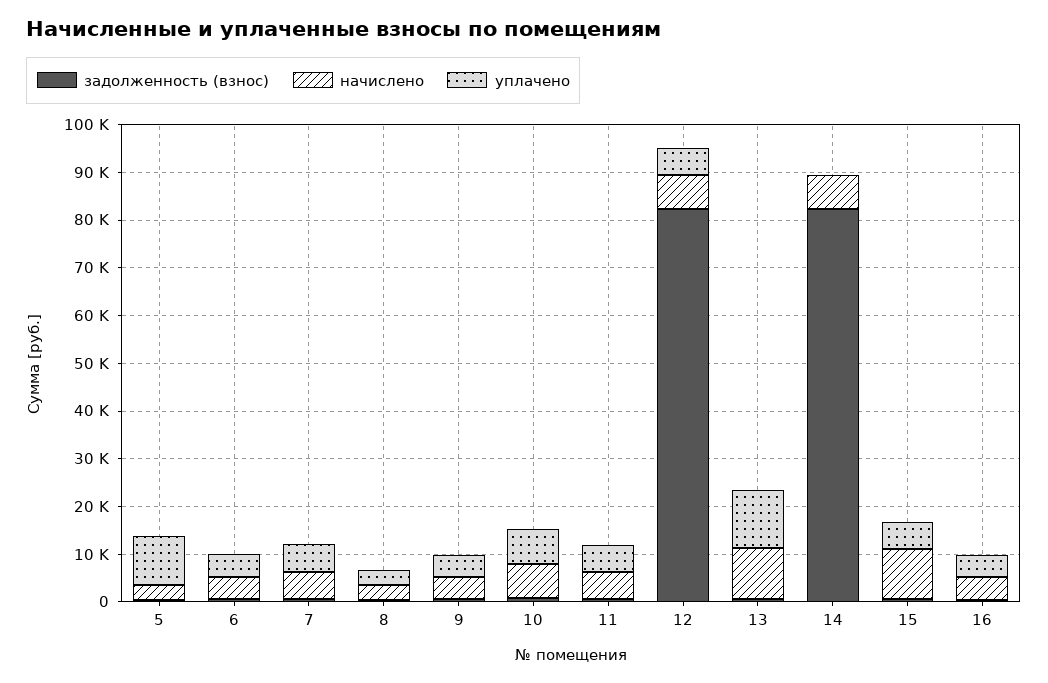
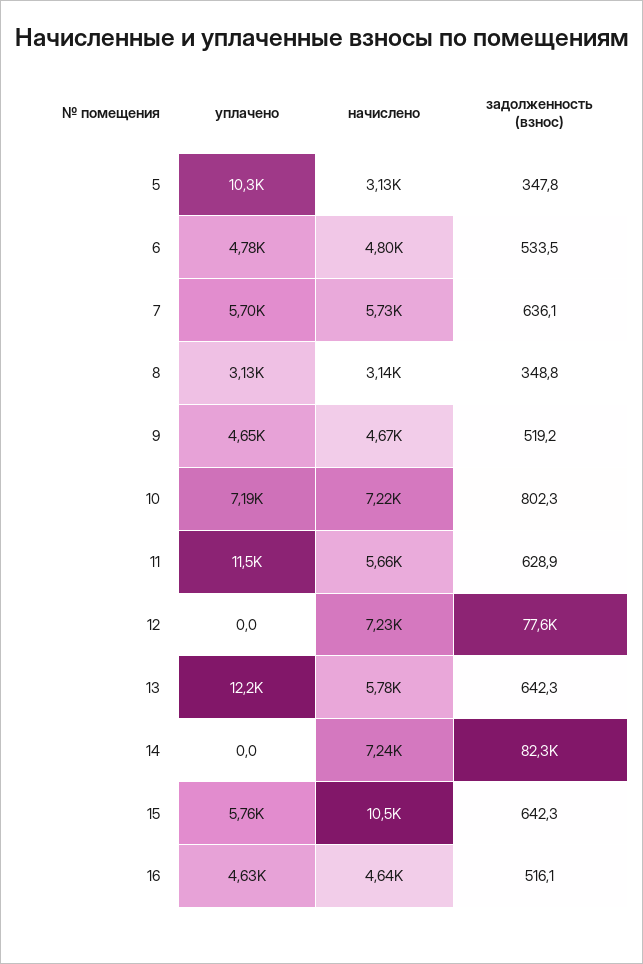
  {
    "задолженность (взнос)": {
      "5": 347.8,
      "6": 533.5,
      "7": 636.1,
      "8": 348.8,
      "9": 519.2,
      "10": 802.3,
      "11": 628.9,
-     "12": 82000,
+     "12": 77600,
      "13": 642.3,
      "14": 82300,
      "15": 642.3,
      "16": 516.1
    },
    "начислено": {
      "5": 3130,
      "6": 4800,
      "7": 5730,
      "8": 3140,
      "9": 4670,
      "10": 7220,
      "11": 5660,
      "12": 7230,
-     "13": 10000,
+     "13": 5780,
      "14": 7240,
      "15": 10500,
      "16": 4640
    },
    "уплачено": {
      "5": 10300,
      "6": 4780,
      "7": 5700,
      "8": 3130,
      "9": 4650,
      "10": 7190,
-     "11": 6000,
+     "11": 11500,
-     "12": 6000,
+     "12": 0,
      "13": 12200,
      "14": 0,
      "15": 5760,
      "16": 4630
    }
  }

